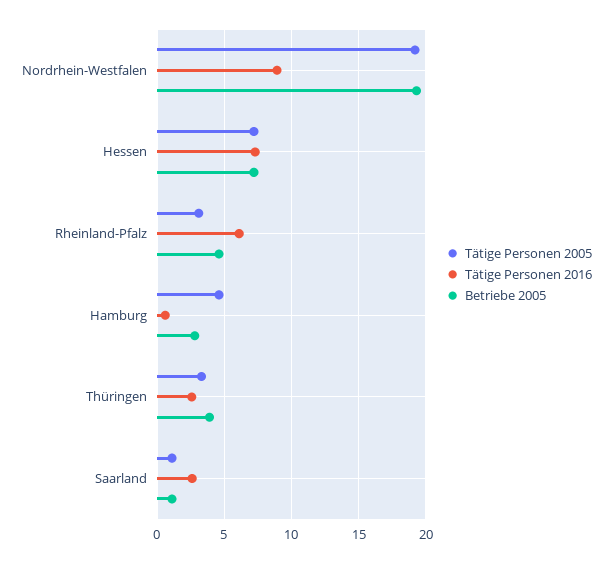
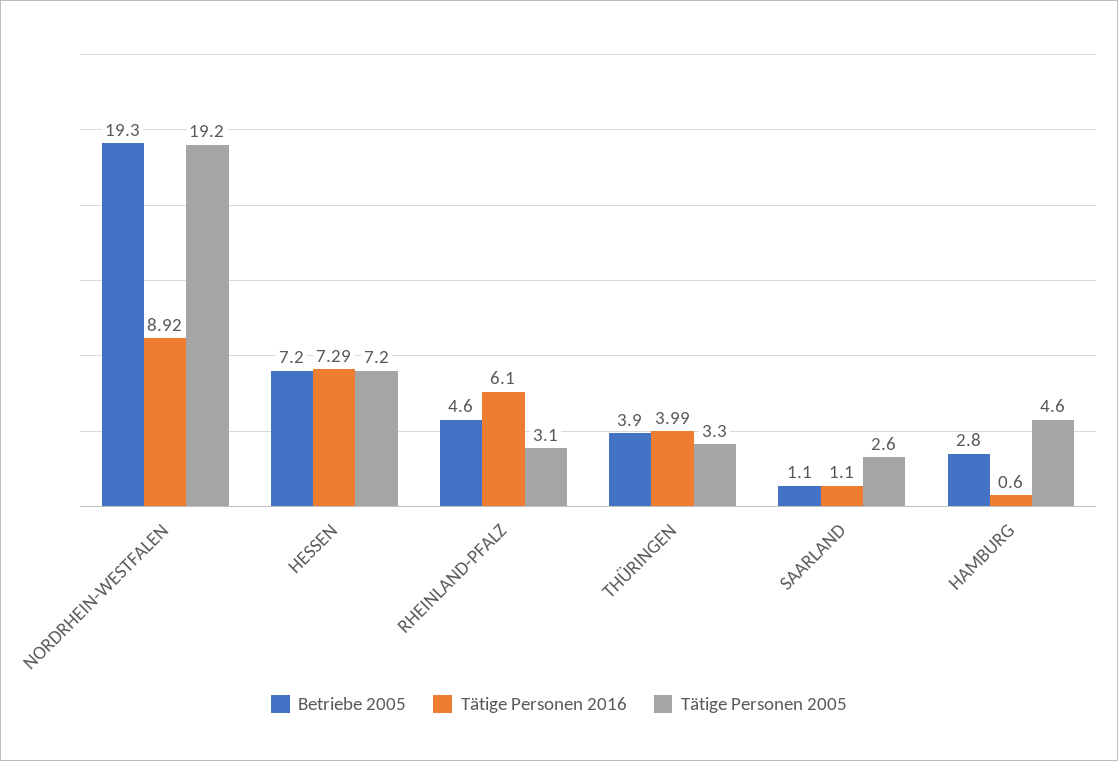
  {
    "Tätige Personen 2005": {
      "Nordrhein-Westfalen": 19.2,
      "Hessen": 7.2,
      "Rheinland-Pfalz": 3.1,
      "Hamburg": 4.6,
      "Thüringen": 3.3,
-     "Saarland": 1
+     "Saarland": 2.6
    },
    "Tätige Personen 2016": {
      "Nordrhein-Westfalen": 8.92,
      "Hessen": 7.29,
      "Rheinland-Pfalz": 6.1,
      "Hamburg": 0.6,
-     "Thüringen": 2.5,
+     "Thüringen": 3.99,
-     "Saarland": 2.5
+     "Saarland": 1.1
    },
    "Betriebe 2005": {
      "Nordrhein-Westfalen": 19.3,
      "Hessen": 7.2,
      "Rheinland-Pfalz": 4.6,
      "Hamburg": 2.8,
      "Thüringen": 3.9,
      "Saarland": 1.1
    }
  }

